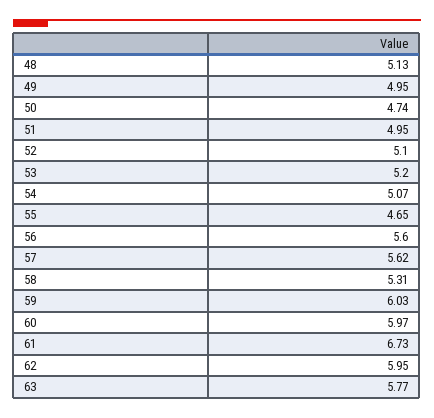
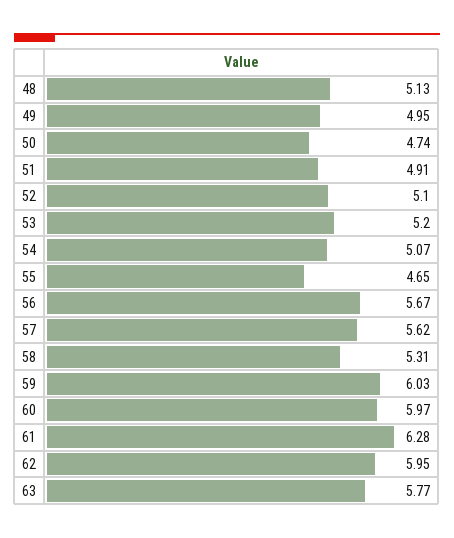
  {
    "48": 5.13,
    "49": 4.95,
    "50": 4.74,
-   "51": 4.95,
+   "51": 4.91,
    "52": 5.1,
    "53": 5.2,
    "54": 5.07,
    "55": 4.65,
-   "56": 5.6,
+   "56": 5.67,
    "57": 5.62,
    "58": 5.31,
    "59": 6.03,
    "60": 5.97,
-   "61": 6.73,
+   "61": 6.28,
    "62": 5.95,
    "63": 5.77
  }

